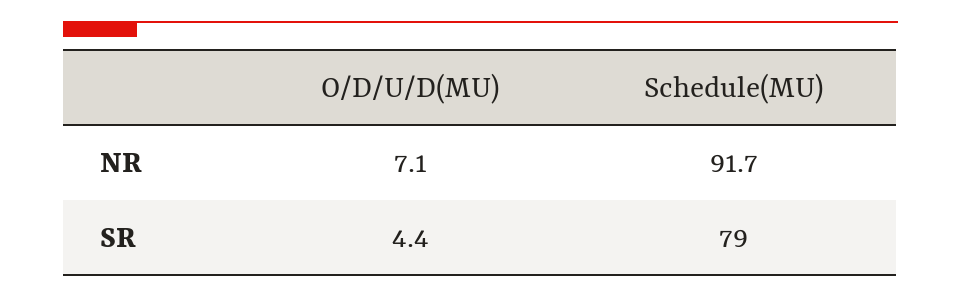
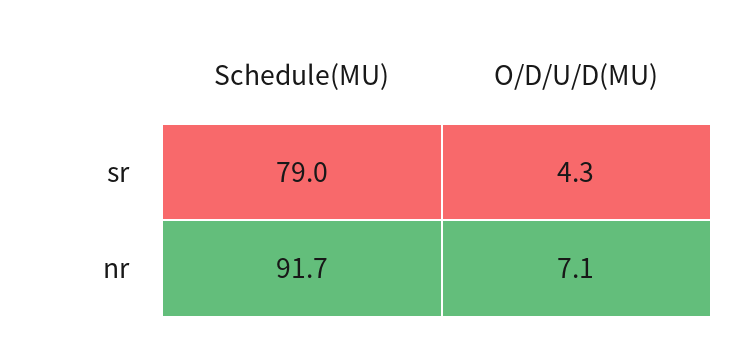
  {
    "O/D/U/D(MU)": {
      "NR": 7.1,
-     "SR": 4.4
+     "SR": 4.3
    },
    "Schedule(MU)": {
      "NR": 91.7,
      "SR": 79
    }
  }

